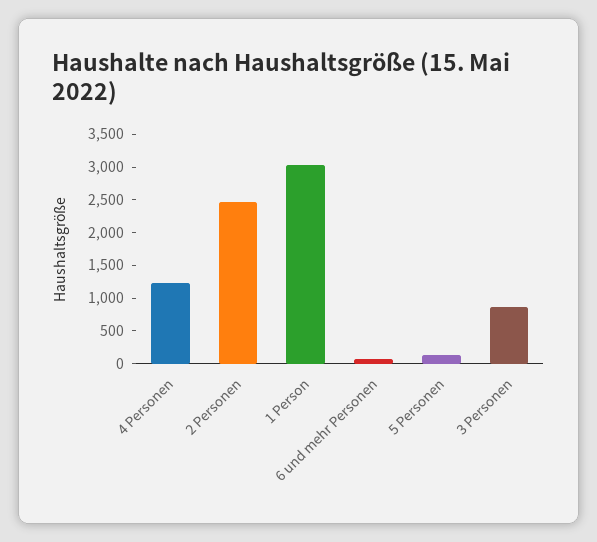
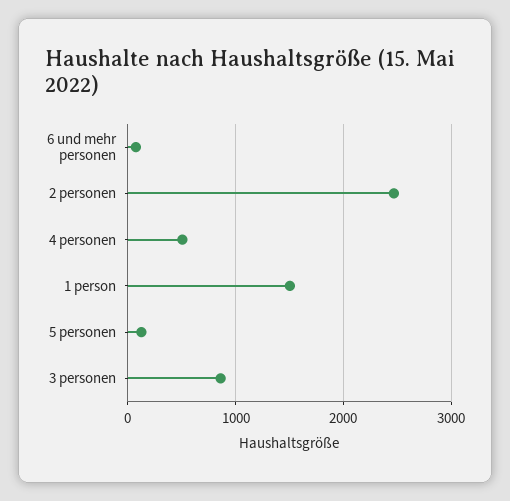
  {
-   "4 Personen": 1250,
+   "4 Personen": 500,
    "2 Personen": 2500,
-   "1 Person": 3000,
+   "1 Person": 1500,
    "6 und mehr Personen": 100,
    "5 Personen": 100,
    "3 Personen": 900
  }

